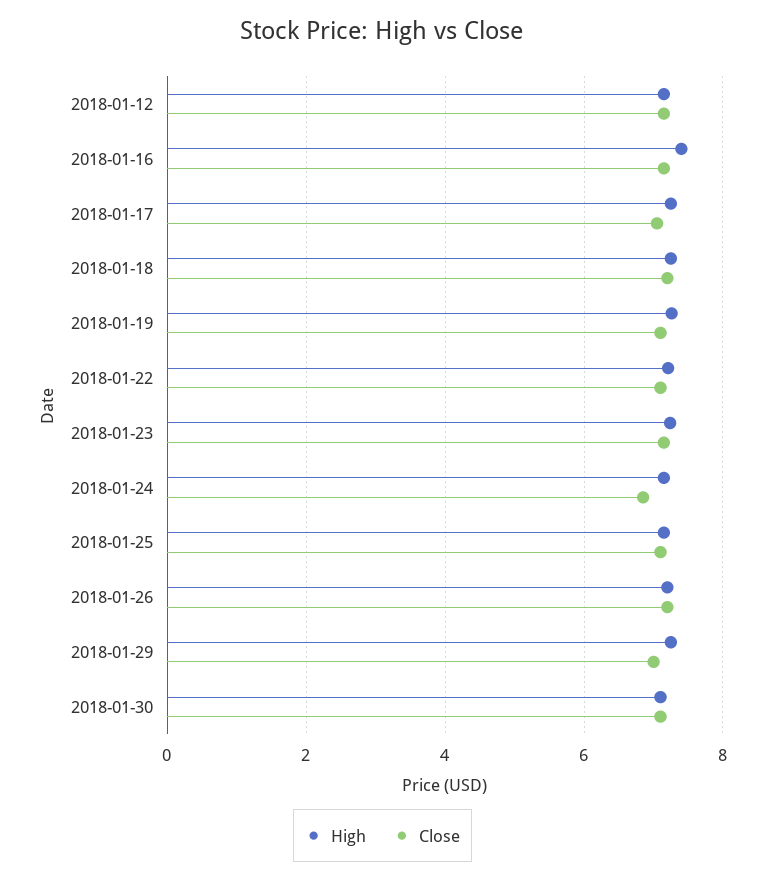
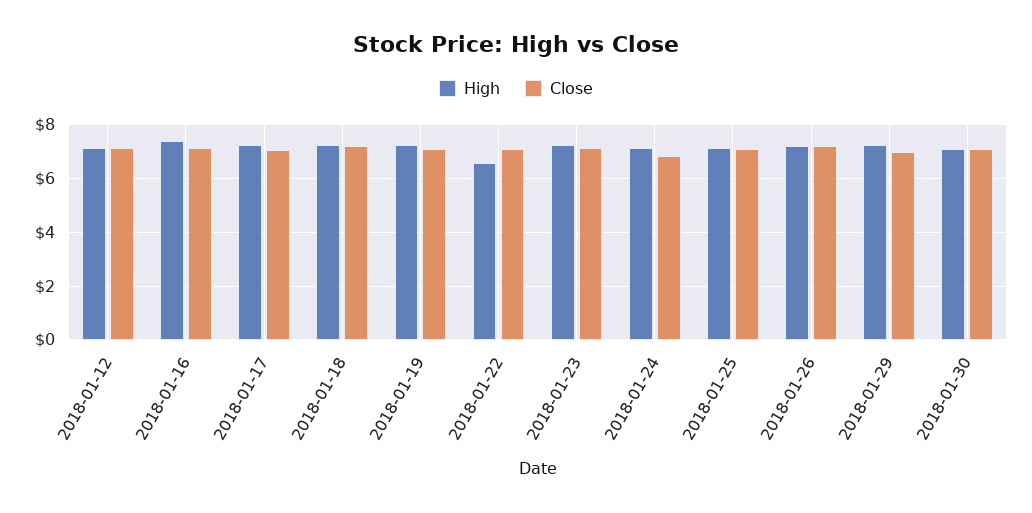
  {
    "High": {
      "2018-01-12": 7.2,
      "2018-01-16": 7.4,
      "2018-01-17": 7.2,
      "2018-01-18": 7.2,
      "2018-01-19": 7.2,
-     "2018-01-22": 7.2,
+     "2018-01-22": 6.5,
      "2018-01-23": 7.2,
      "2018-01-24": 7.2,
      "2018-01-25": 7.2,
      "2018-01-26": 7.2,
      "2018-01-29": 7.2,
      "2018-01-30": 7.2
    },
    "Close": {
      "2018-01-12": 7.2,
      "2018-01-16": 7.2,
      "2018-01-17": 7,
      "2018-01-18": 7.2,
      "2018-01-19": 7.2,
      "2018-01-22": 7.2,
      "2018-01-23": 7.2,
      "2018-01-24": 6.8,
      "2018-01-25": 7.2,
      "2018-01-26": 7.2,
      "2018-01-29": 7,
      "2018-01-30": 7.2
    }
  }

